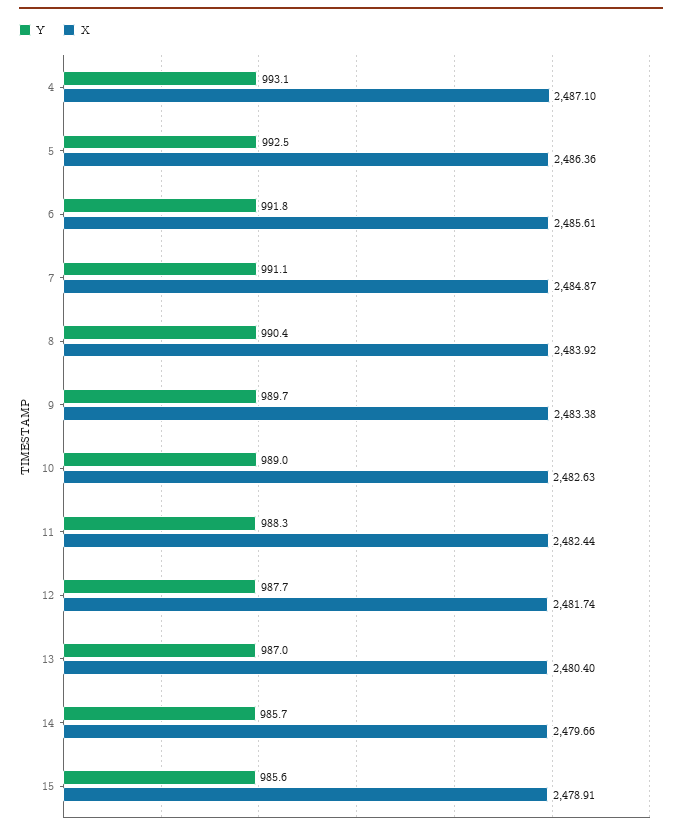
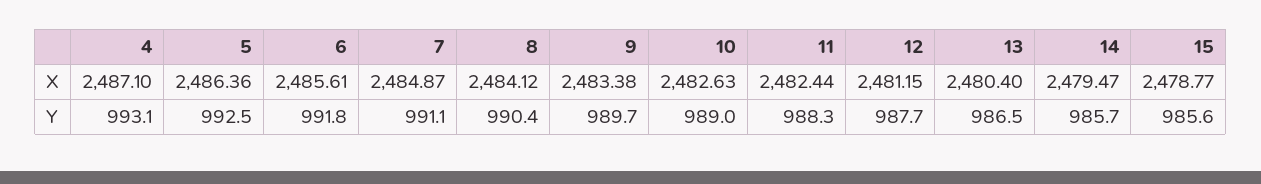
  {
    "Y": {
      "4": 993.1,
      "5": 992.5,
      "6": 991.8,
      "7": 991.1,
      "8": 990.4,
      "9": 989.7,
      "10": 989,
      "11": 988.3,
      "12": 987.7,
-     "13": 987,
+     "13": 986.5,
      "14": 985.7,
      "15": 985.6
    },
    "X": {
      "4": 2487.1,
      "5": 2486.36,
      "6": 2485.61,
      "7": 2484.87,
-     "8": 2483.92,
+     "8": 2484.12,
      "9": 2483.38,
      "10": 2482.63,
      "11": 2482.44,
-     "12": 2481.74,
+     "12": 2481.15,
      "13": 2480.4,
-     "14": 2479.66,
+     "14": 2479.47,
-     "15": 2478.91
+     "15": 2478.77
    }
  }

